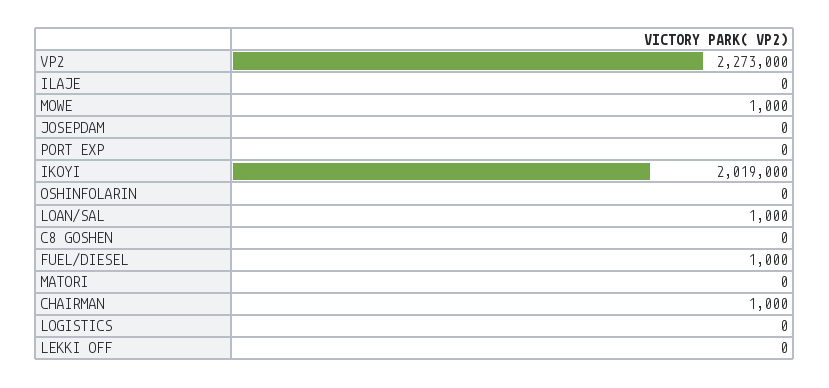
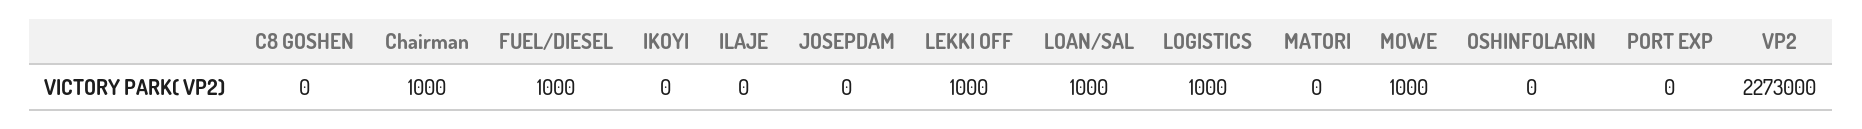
  {
    "VP2": 2273000,
    "ILAJE": 0,
    "MOWE": 1000,
    "JOSEPDAM": 0,
    "PORT EXP": 0,
-   "IKOYI": 2019000,
+   "IKOYI": 0,
    "OSHINFOLARIN": 0,
    "LOAN/SAL": 1000,
    "C8 GOSHEN": 0,
    "FUEL/DIESEL": 1000,
    "MATORI": 0,
    "CHAIRMAN": 1000,
-   "LOGISTICS": 0,
+   "LOGISTICS": 1000,
-   "LEKKI OFF": 0
+   "LEKKI OFF": 1000
  }

